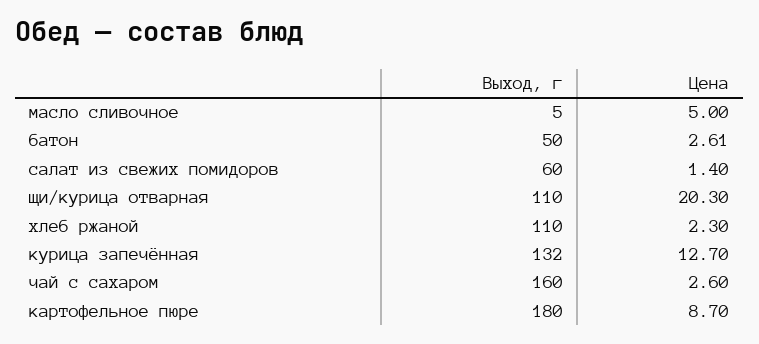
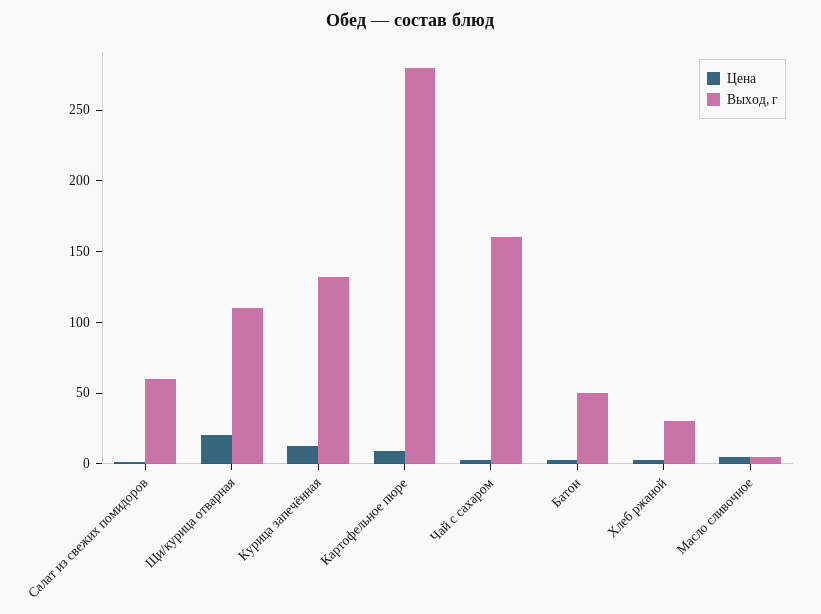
  {
    "Выход, г": {
      "масло сливочное": 5,
      "батон": 50,
      "салат из свежих помидоров": 60,
      "щи/курица отварная": 110,
-     "хлеб ржаной": 110,
+     "хлеб ржаной": 30,
      "курица запечённая": 132,
      "чай с сахаром": 160,
-     "картофельное пюре": 180
+     "картофельное пюре": 280
    },
    "Цена": {
      "масло сливочное": 5,
      "батон": 2.61,
      "салат из свежих помидоров": 1.4,
      "щи/курица отварная": 20.3,
      "хлеб ржаной": 2.3,
      "курица запечённая": 12.7,
      "чай с сахаром": 2.6,
      "картофельное пюре": 8.7
    }
  }

